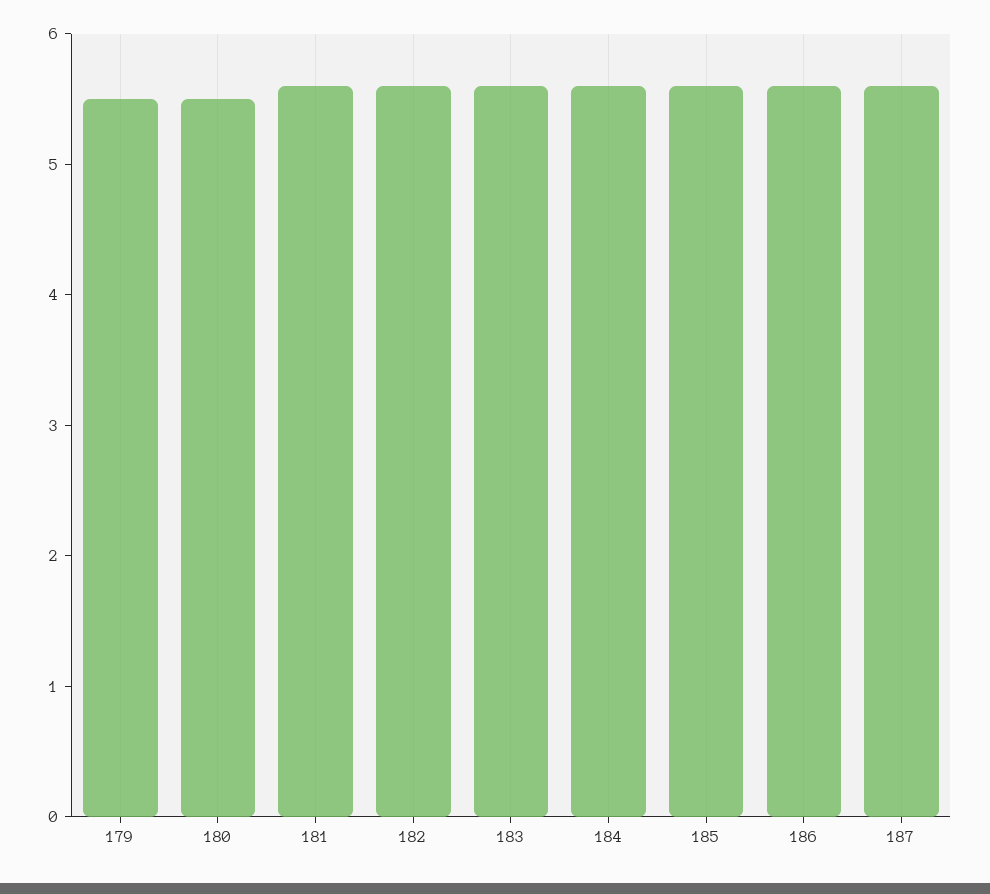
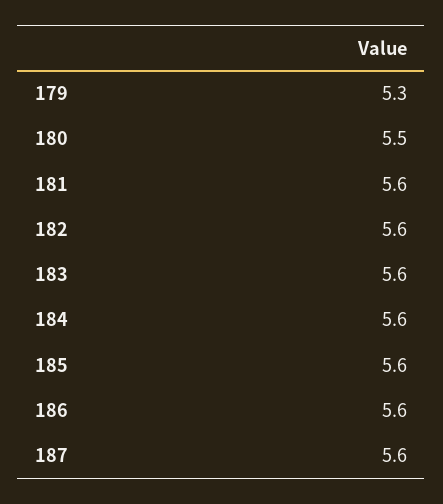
  {
-   "179": 5.5,
+   "179": 5.3,
    "180": 5.5,
    "181": 5.6,
    "182": 5.6,
    "183": 5.6,
    "184": 5.6,
    "185": 5.6,
    "186": 5.6,
    "187": 5.6
  }

